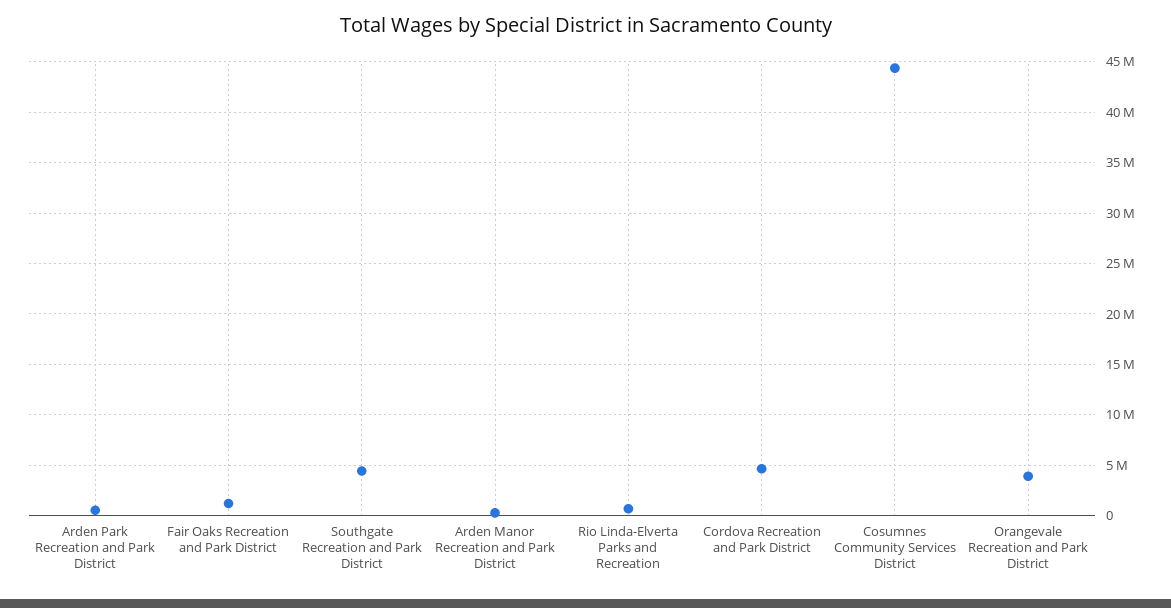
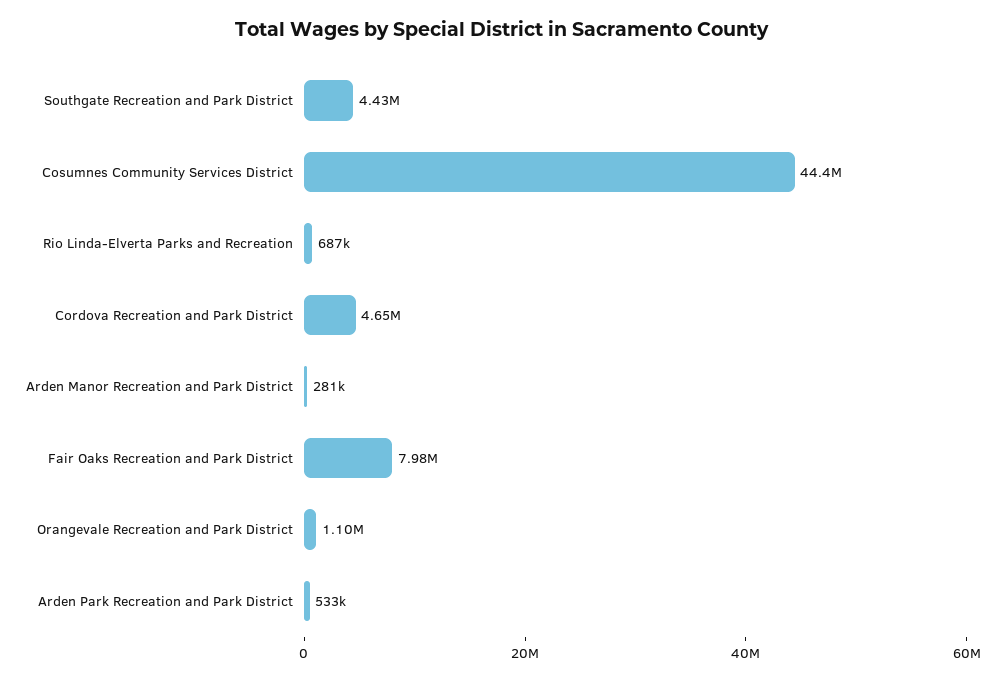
  {
    "Arden Park Recreation and Park District": 533000,
-   "Fair Oaks Recreation and Park District": 1000000,
+   "Fair Oaks Recreation and Park District": 7980000,
    "Southgate Recreation and Park District": 4430000,
    "Arden Manor Recreation and Park District": 281000,
    "Rio Linda-Elverta Parks and Recreation": 687000,
    "Cordova Recreation and Park District": 4650000,
    "Cosumnes Community Services District": 44400000,
-   "Orangevale Recreation and Park District": 4000000
+   "Orangevale Recreation and Park District": 1100000
  }

